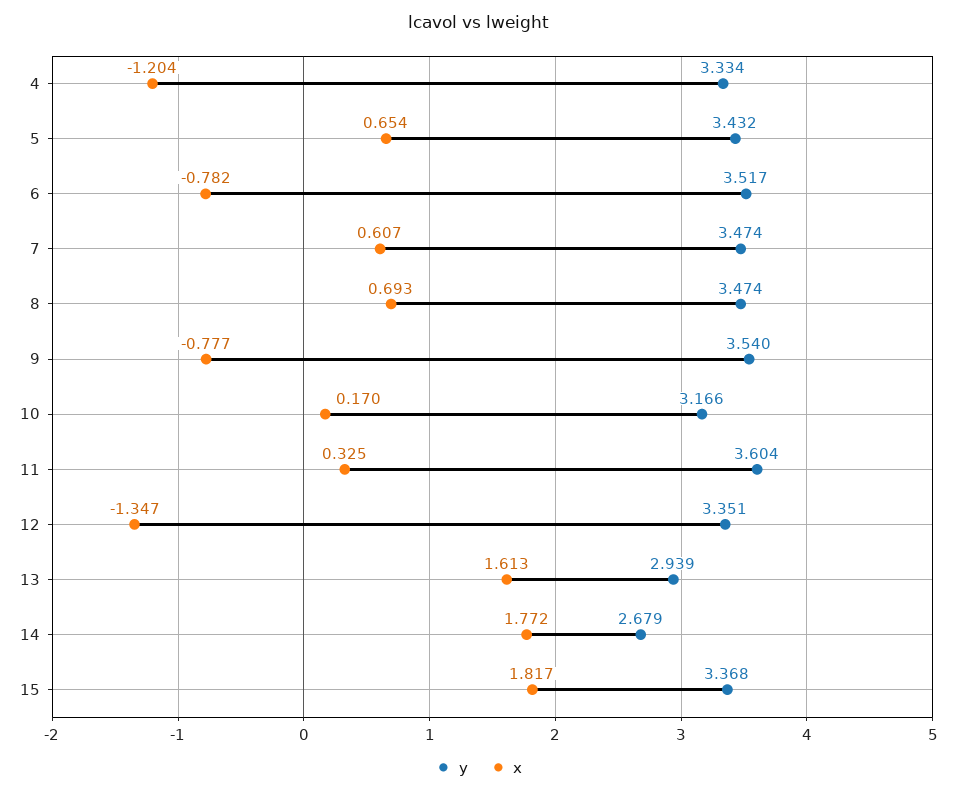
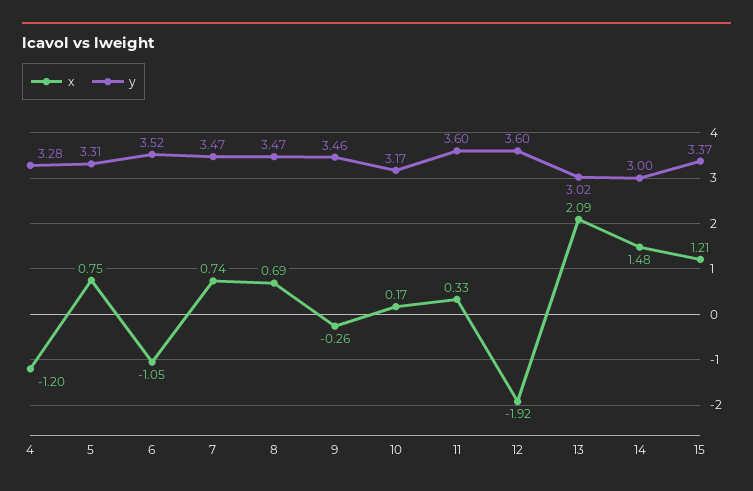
  {
    "y": {
-     "4": 3.334,
+     "4": 3.28,
-     "5": 3.432,
+     "5": 3.31,
      "6": 3.517,
      "7": 3.474,
      "8": 3.474,
-     "9": 3.54,
+     "9": 3.46,
      "10": 3.166,
      "11": 3.604,
-     "12": 3.351,
+     "12": 3.6,
-     "13": 2.939,
+     "13": 3.02,
-     "14": 2.679,
+     "14": 3,
      "15": 3.368
    },
    "x": {
      "4": -1.204,
-     "5": 0.654,
+     "5": 0.75,
-     "6": -0.782,
+     "6": -1.05,
-     "7": 0.607,
+     "7": 0.74,
      "8": 0.693,
-     "9": -0.777,
+     "9": -0.26,
      "10": 0.17,
      "11": 0.325,
-     "12": -1.347,
+     "12": -1.92,
-     "13": 1.613,
+     "13": 2.09,
-     "14": 1.772,
+     "14": 1.48,
-     "15": 1.817
+     "15": 1.21
    }
  }

